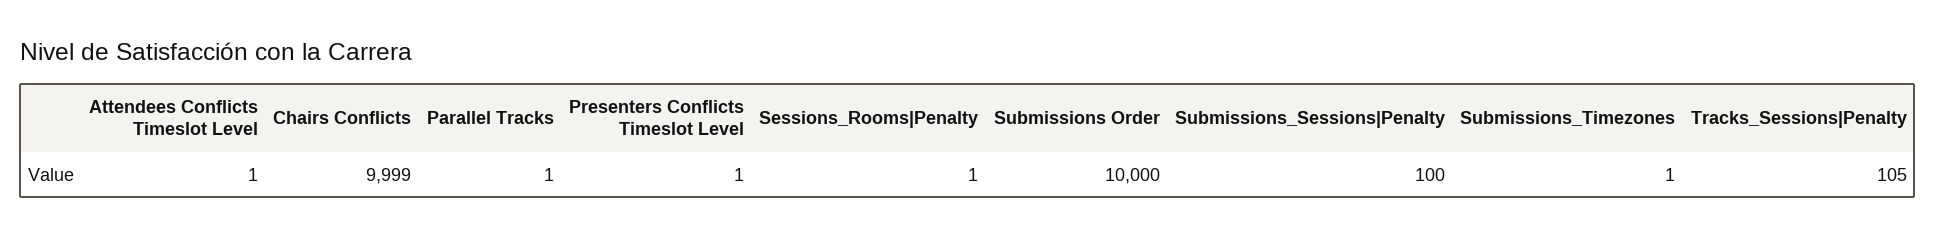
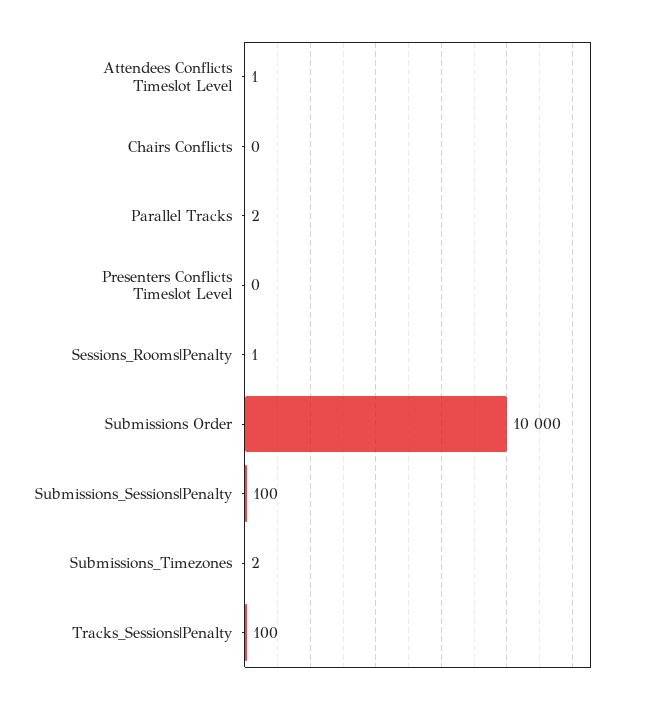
  {
    "Attendees Conflicts Timeslot Level": 1,
-   "Chairs Conflicts": 9999,
+   "Chairs Conflicts": 0,
-   "Parallel Tracks": 1,
+   "Parallel Tracks": 2,
-   "Presenters Conflicts Timeslot Level": 1,
+   "Presenters Conflicts Timeslot Level": 0,
    "Sessions_Rooms|Penalty": 1,
    "Submissions Order": 10000,
    "Submissions_Sessions|Penalty": 100,
-   "Submissions_Timezones": 1,
+   "Submissions_Timezones": 2,
-   "Tracks_Sessions|Penalty": 105
+   "Tracks_Sessions|Penalty": 100
  }

